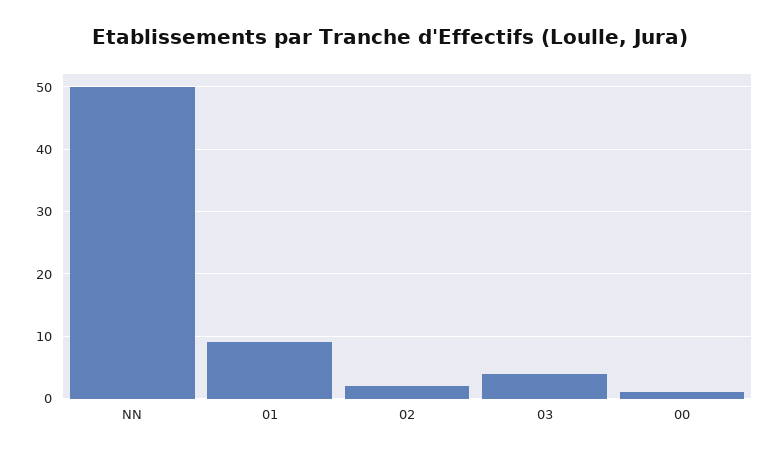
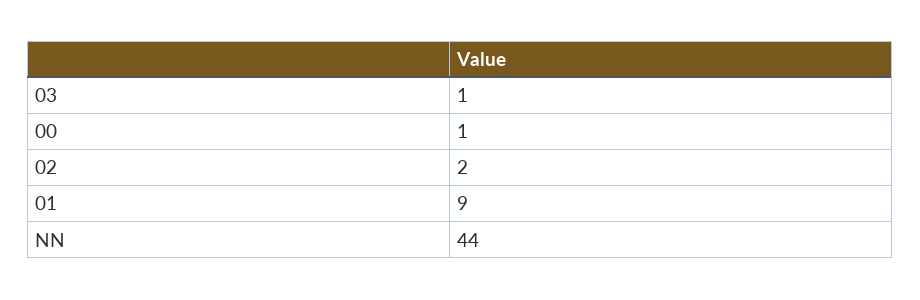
  {
-   "NN": 50,
+   "NN": 44,
    "01": 9,
    "02": 2,
-   "03": 4,
+   "03": 1,
    "00": 1
  }

